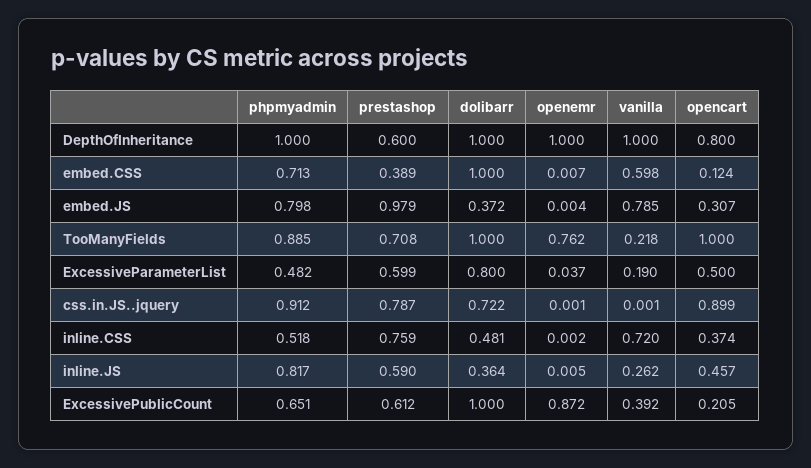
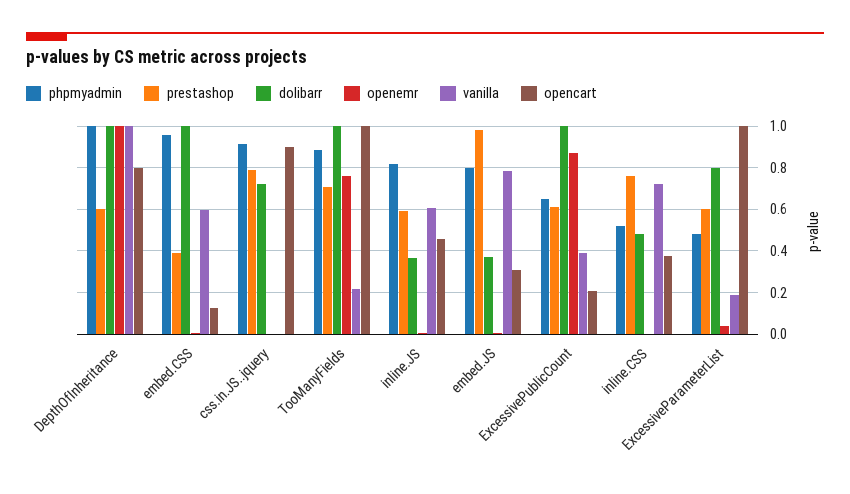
  {
    "phpmyadmin": {
      "DepthOfInheritance": 1,
-     "embed.CSS": 0.713,
+     "embed.CSS": 0.95,
      "embed.JS": 0.798,
      "TooManyFields": 0.885,
      "ExcessiveParameterList": 0.482,
      "css.in.JS..jquery": 0.912,
      "inline.CSS": 0.518,
      "inline.JS": 0.817,
      "ExcessivePublicCount": 0.651
    },
    "prestashop": {
      "DepthOfInheritance": 0.6,
      "embed.CSS": 0.389,
      "embed.JS": 0.979,
      "TooManyFields": 0.708,
      "ExcessiveParameterList": 0.599,
      "css.in.JS..jquery": 0.787,
      "inline.CSS": 0.759,
      "inline.JS": 0.59,
      "ExcessivePublicCount": 0.612
    },
    "dolibarr": {
      "DepthOfInheritance": 1,
      "embed.CSS": 1,
      "embed.JS": 0.372,
      "TooManyFields": 1,
      "ExcessiveParameterList": 0.8,
      "css.in.JS..jquery": 0.722,
      "inline.CSS": 0.481,
      "inline.JS": 0.364,
      "ExcessivePublicCount": 1
    },
    "openemr": {
      "DepthOfInheritance": 1,
      "embed.CSS": 0.007,
      "embed.JS": 0.004,
      "TooManyFields": 0.762,
      "ExcessiveParameterList": 0.037,
      "css.in.JS..jquery": 0.001,
      "inline.CSS": 0.002,
      "inline.JS": 0.005,
      "ExcessivePublicCount": 0.872
    },
    "vanilla": {
      "DepthOfInheritance": 1,
      "embed.CSS": 0.598,
      "embed.JS": 0.785,
      "TooManyFields": 0.218,
      "ExcessiveParameterList": 0.19,
      "css.in.JS..jquery": 0.001,
      "inline.CSS": 0.72,
-     "inline.JS": 0.262,
+     "inline.JS": 0.6,
      "ExcessivePublicCount": 0.392
    },
    "opencart": {
      "DepthOfInheritance": 0.8,
      "embed.CSS": 0.124,
      "embed.JS": 0.307,
      "TooManyFields": 1,
-     "ExcessiveParameterList": 0.5,
+     "ExcessiveParameterList": 1,
      "css.in.JS..jquery": 0.899,
      "inline.CSS": 0.374,
      "inline.JS": 0.457,
      "ExcessivePublicCount": 0.205
    }
  }

